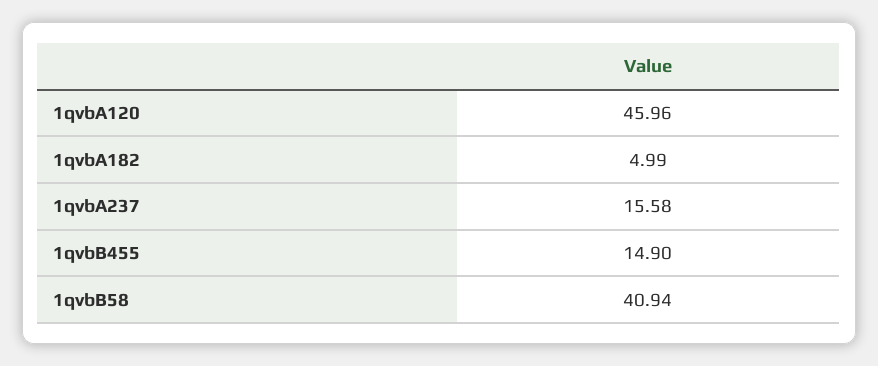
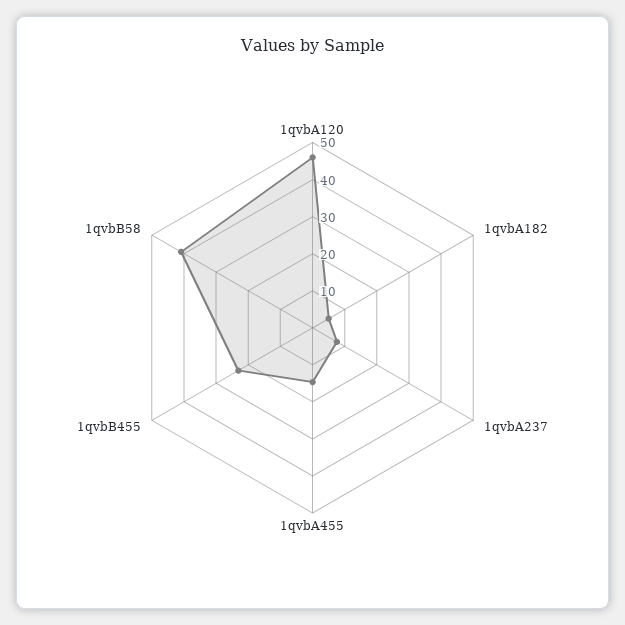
  {
    "1qvbA120": 45.96,
    "1qvbA182": 4.99,
-   "1qvbA237": 15.58,
+   "1qvbA237": 7.5,
-   "1qvbB455": 14.9,
+   "1qvbB455": 22.5,
-   "1qvbB58": 40.94
+   "1qvbB58": 40.94,
+   "1qvbA455": 15
  }

